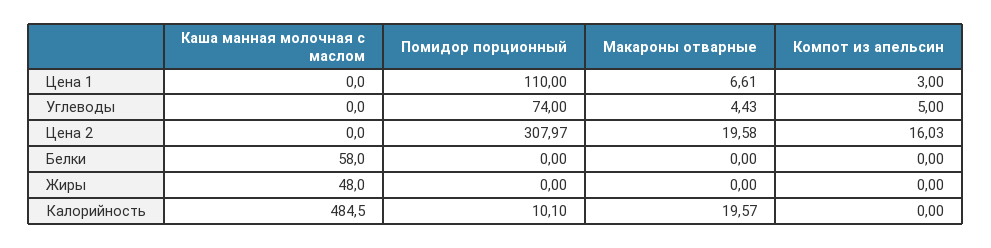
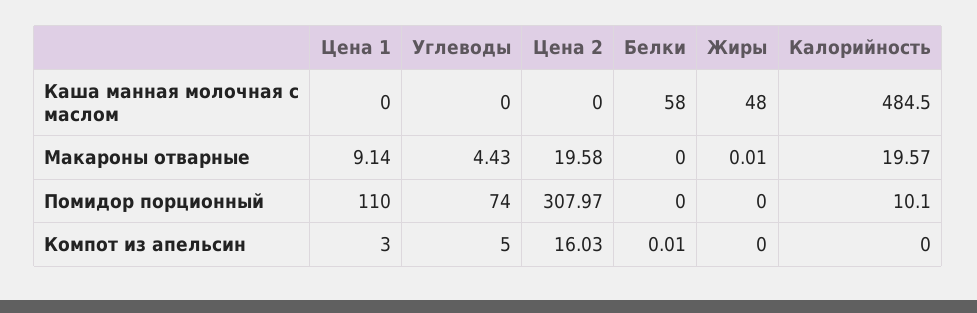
  {
    "Каша манная молочная с маслом": {
      "Цена 1": 0,
      "Углеводы": 0,
      "Цена 2": 0,
      "Белки": 58,
      "Жиры": 48,
      "Калорийность": 484.5
    },
    "Помидор порционный": {
      "Цена 1": 110,
      "Углеводы": 74,
      "Цена 2": 307.97,
      "Белки": 0,
      "Жиры": 0,
      "Калорийность": 10.1
    },
    "Макароны отварные": {
-     "Цена 1": 6.61,
+     "Цена 1": 9.14,
      "Углеводы": 4.43,
      "Цена 2": 19.58,
      "Белки": 0,
-     "Жиры": 0,
+     "Жиры": 0.01,
      "Калорийность": 19.57
    },
    "Компот из апельсин": {
      "Цена 1": 3,
      "Углеводы": 5,
      "Цена 2": 16.03,
-     "Белки": 0,
+     "Белки": 0.01,
      "Жиры": 0,
      "Калорийность": 0
    }
  }

